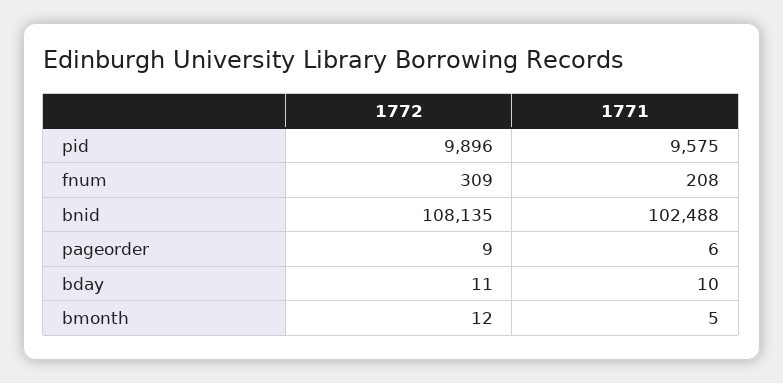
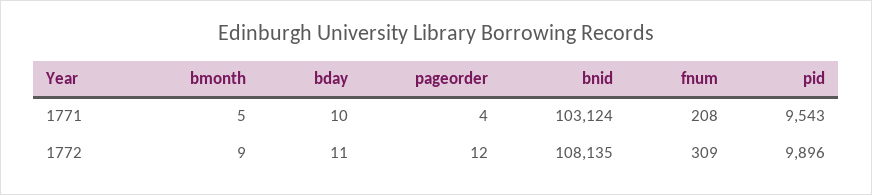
  {
    "1772": {
      "pid": 9896,
      "fnum": 309,
      "bnid": 108135,
-     "pageorder": 9,
+     "pageorder": 12,
      "bday": 11,
-     "bmonth": 12
+     "bmonth": 9
    },
    "1771": {
-     "pid": 9575,
+     "pid": 9543,
      "fnum": 208,
-     "bnid": 102488,
+     "bnid": 103124,
-     "pageorder": 6,
+     "pageorder": 4,
      "bday": 10,
      "bmonth": 5
    }
  }

